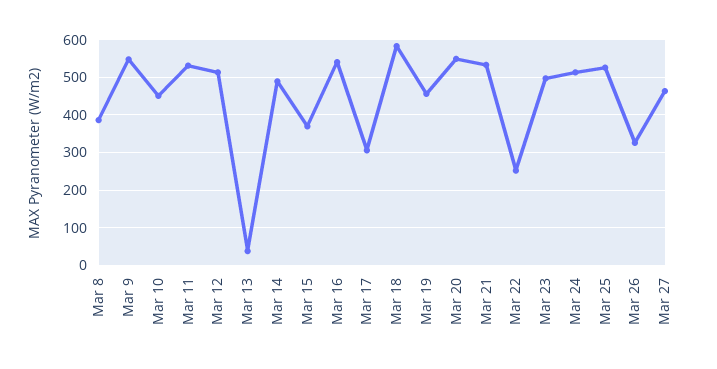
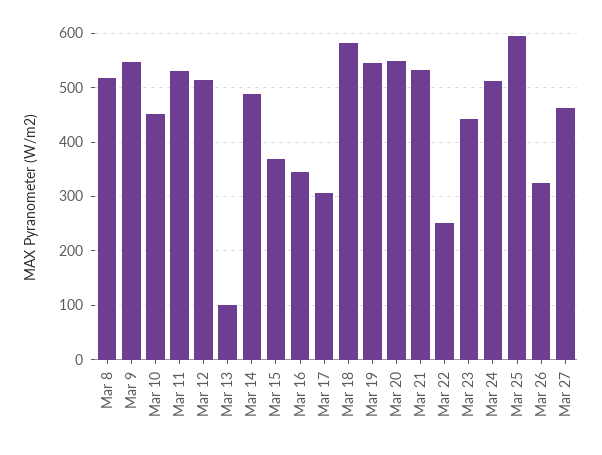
  {
-   "Mar 8": 380,
+   "Mar 8": 520,
    "Mar 9": 540,
    "Mar 10": 460,
    "Mar 11": 540,
    "Mar 12": 520,
-   "Mar 13": 40,
+   "Mar 13": 100,
    "Mar 14": 480,
    "Mar 15": 360,
-   "Mar 16": 540,
+   "Mar 16": 340,
    "Mar 17": 300,
    "Mar 18": 580,
-   "Mar 19": 460,
+   "Mar 19": 540,
    "Mar 20": 540,
    "Mar 21": 540,
    "Mar 22": 260,
-   "Mar 23": 500,
+   "Mar 23": 440,
    "Mar 24": 520,
-   "Mar 25": 520,
+   "Mar 25": 600,
    "Mar 26": 320,
    "Mar 27": 460
  }

